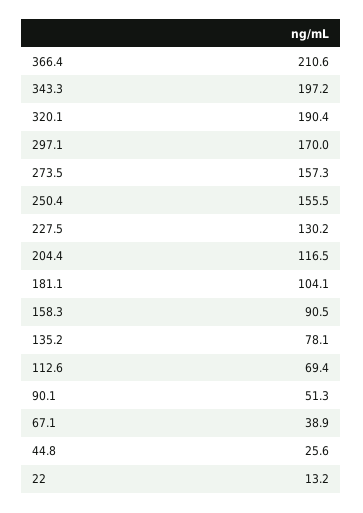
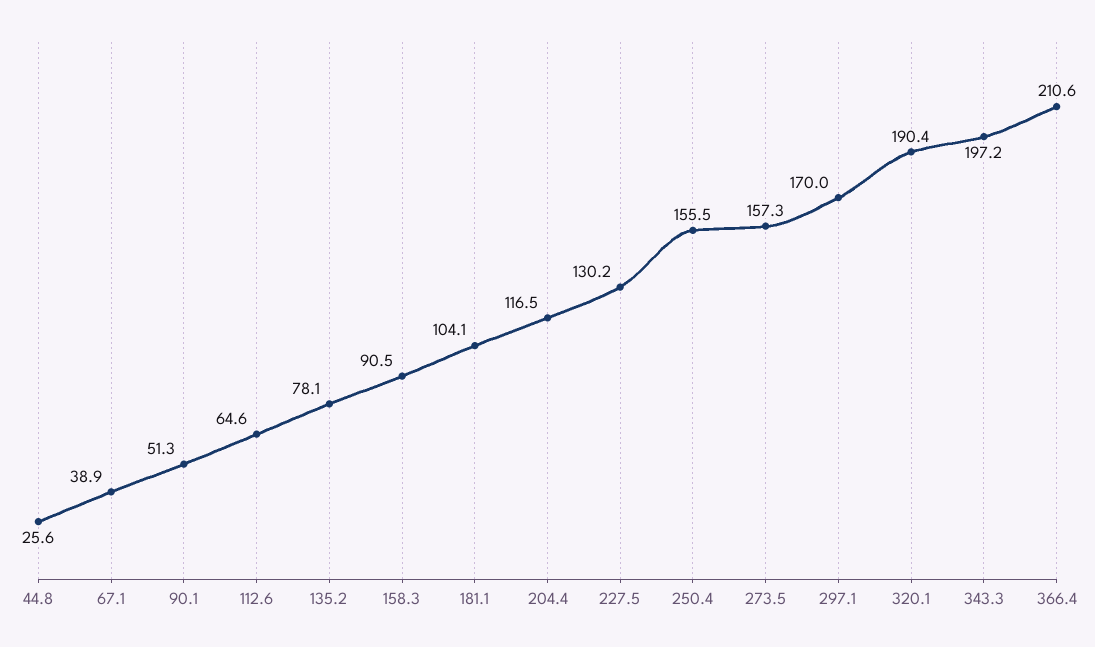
  {
    "366.4": 210.6,
    "343.3": 197.2,
    "320.1": 190.4,
    "297.1": 170,
    "273.5": 157.3,
    "250.4": 155.5,
    "227.5": 130.2,
    "204.4": 116.5,
    "181.1": 104.1,
    "158.3": 90.5,
    "135.2": 78.1,
-   "112.6": 69.4,
+   "112.6": 64.6,
    "90.1": 51.3,
    "67.1": 38.9,
-   "44.8": 25.6,
+   "44.8": 25.6
-   "22": 13.2
  }

